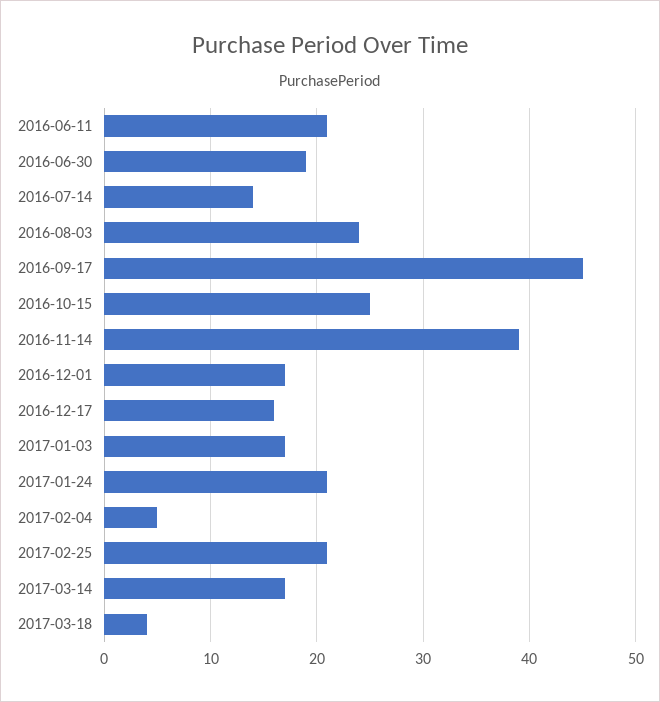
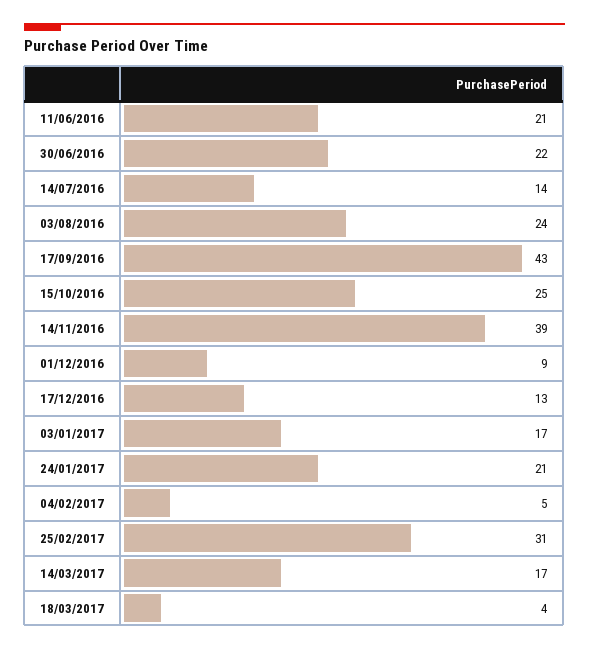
  {
    "2016-06-11": 21,
-   "2016-06-30": 19,
+   "2016-06-30": 22,
    "2016-07-14": 14,
    "2016-08-03": 24,
-   "2016-09-17": 45,
+   "2016-09-17": 43,
    "2016-10-15": 25,
    "2016-11-14": 39,
-   "2016-12-01": 17,
+   "2016-12-01": 9,
-   "2016-12-17": 16,
+   "2016-12-17": 13,
    "2017-01-03": 17,
    "2017-01-24": 21,
    "2017-02-04": 5,
-   "2017-02-25": 21,
+   "2017-02-25": 31,
    "2017-03-14": 17,
    "2017-03-18": 4
  }

